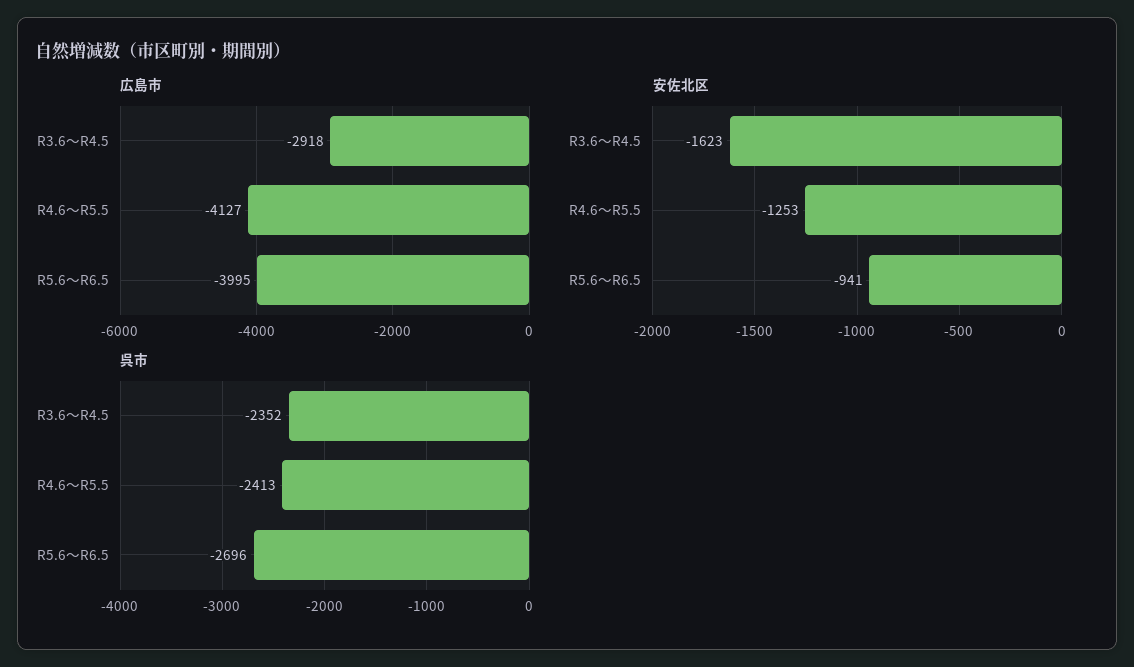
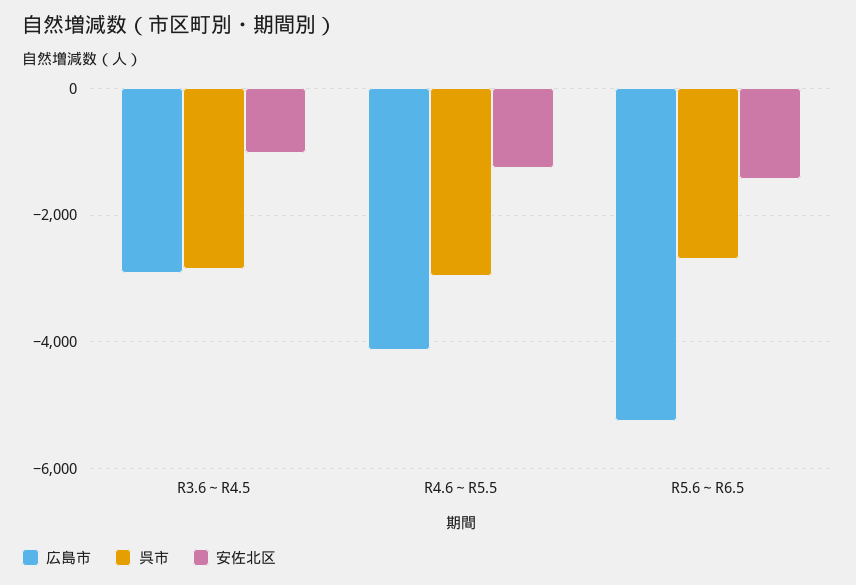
  {
    "広島市": {
      "R3.6～R4.5": -2918,
      "R4.6～R5.5": -4127,
-     "R5.6～R6.5": -3995
+     "R5.6～R6.5": -5200
    },
    "安佐北区": {
-     "R3.6～R4.5": -1623,
+     "R3.6～R4.5": -1000,
      "R4.6～R5.5": -1253,
-     "R5.6～R6.5": -941
+     "R5.6～R6.5": -1400
    },
    "呉市": {
-     "R3.6～R4.5": -2352,
+     "R3.6～R4.5": -2800,
-     "R4.6～R5.5": -2413,
+     "R4.6～R5.5": -3000,
      "R5.6～R6.5": -2696
    }
  }

